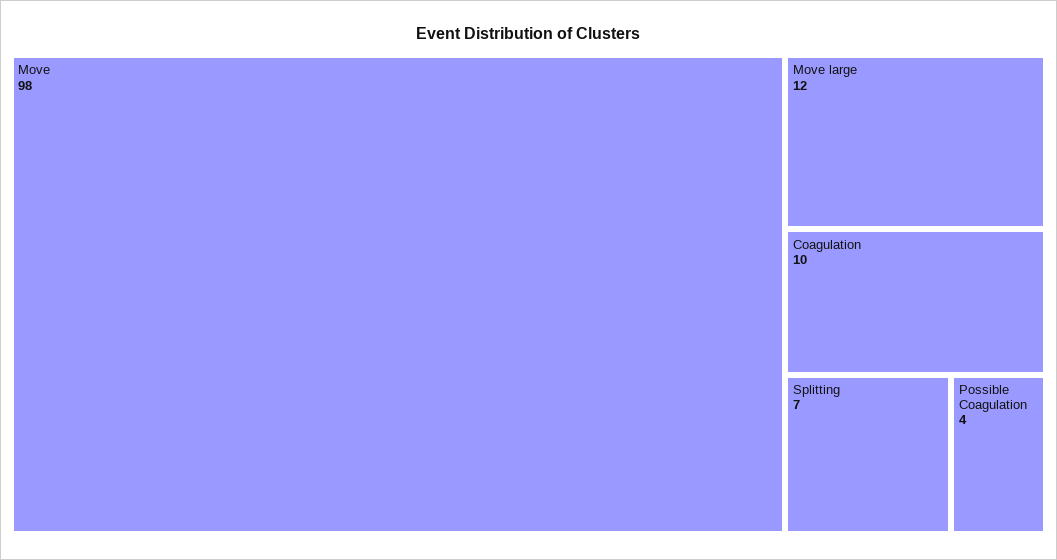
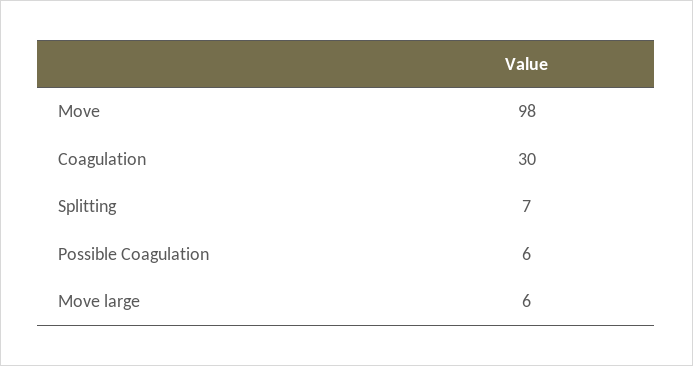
  {
    "Move": 98,
-   "Move large": 12,
+   "Move large": 6,
-   "Coagulation": 10,
+   "Coagulation": 30,
    "Splitting": 7,
-   "Possible Coagulation": 4
+   "Possible Coagulation": 6
  }

